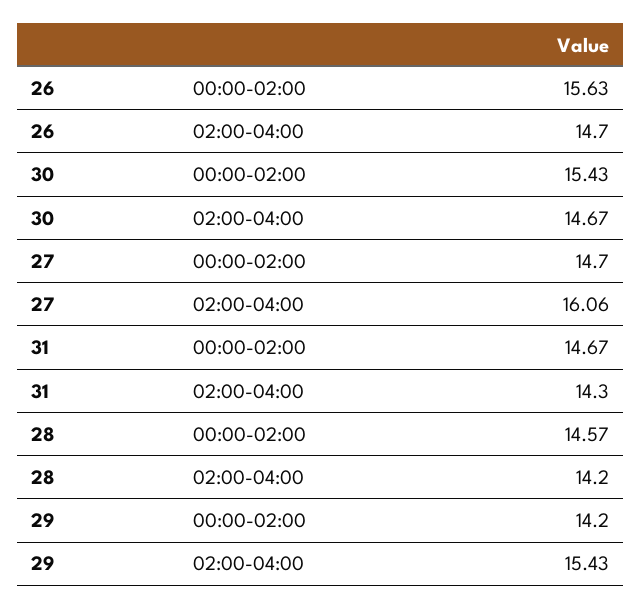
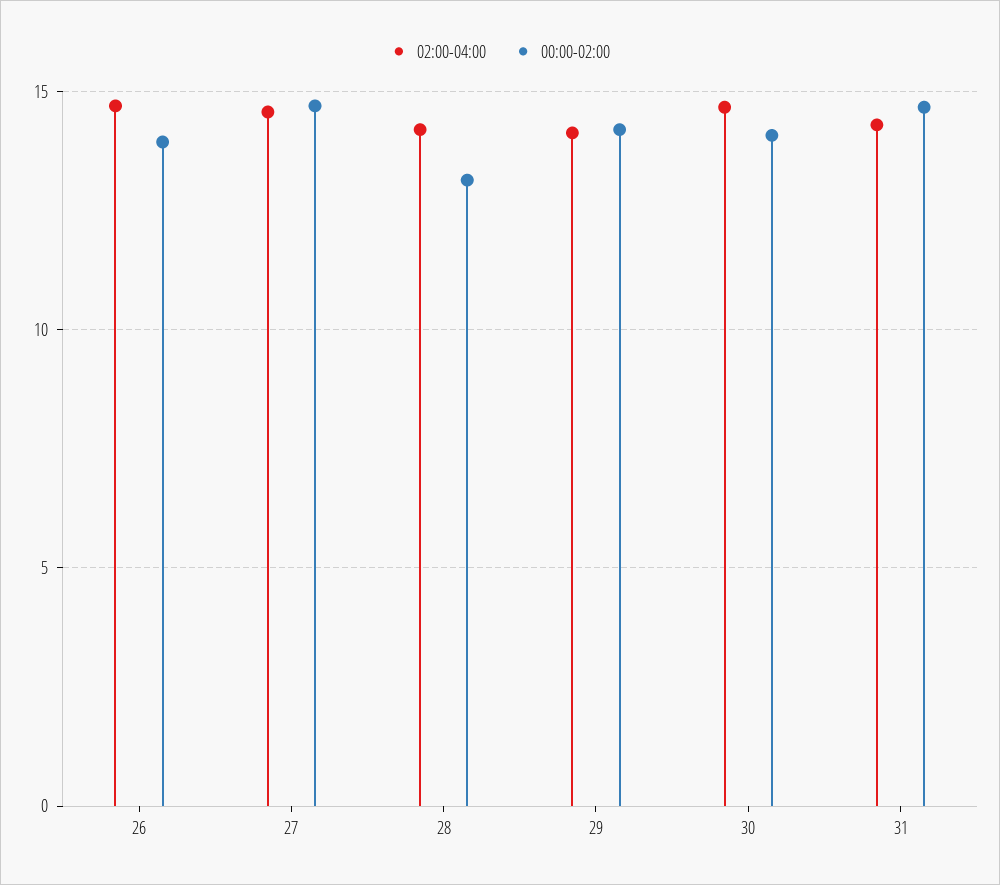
  {
    "00:00-02:00": {
-     "26": 15.63,
+     "26": 14,
-     "30": 15.43,
+     "30": 14,
      "27": 14.7,
      "31": 14.67,
-     "28": 14.57,
+     "28": 13,
      "29": 14.2
    },
    "02:00-04:00": {
      "26": 14.7,
      "30": 14.67,
-     "27": 16.06,
+     "27": 14.5,
      "31": 14.3,
      "28": 14.2,
-     "29": 15.43
+     "29": 14
    }
  }

